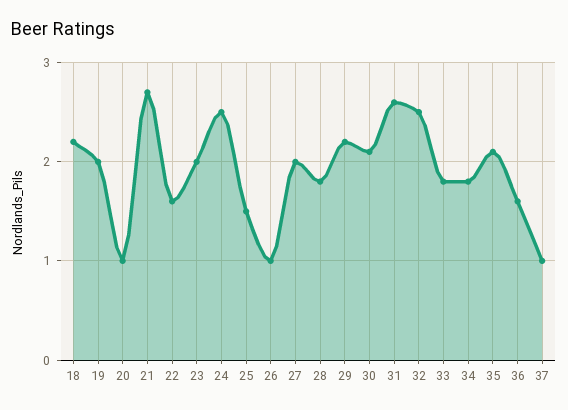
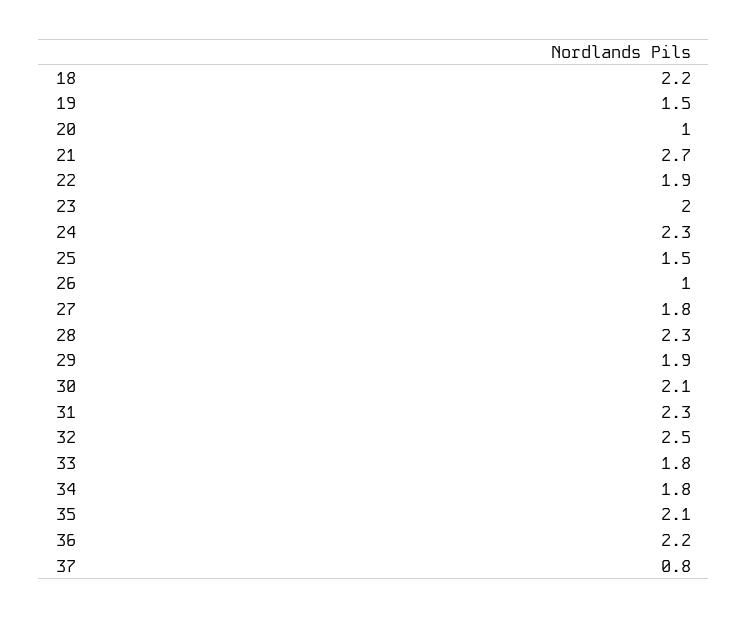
  {
    "18": 2.2,
-   "19": 2,
+   "19": 1.5,
    "20": 1,
    "21": 2.7,
-   "22": 1.6,
+   "22": 1.9,
    "23": 2,
-   "24": 2.5,
+   "24": 2.3,
    "25": 1.5,
    "26": 1,
-   "27": 2,
+   "27": 1.8,
-   "28": 1.8,
+   "28": 2.3,
-   "29": 2.2,
+   "29": 1.9,
    "30": 2.1,
-   "31": 2.6,
+   "31": 2.3,
    "32": 2.5,
    "33": 1.8,
    "34": 1.8,
    "35": 2.1,
-   "36": 1.6,
+   "36": 2.2,
-   "37": 1
+   "37": 0.8
  }

